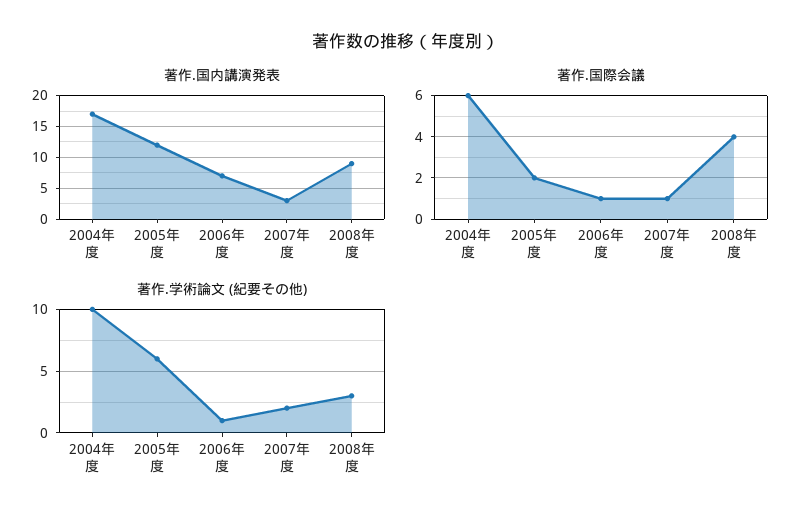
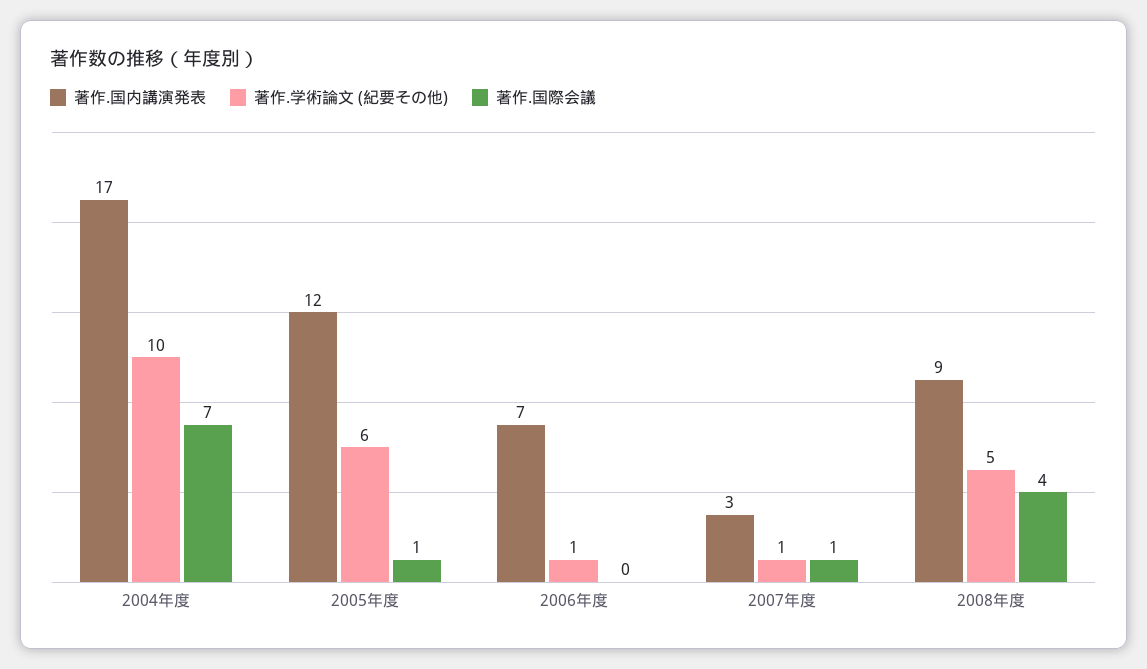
  {
    "著作.国内講演発表": {
      "2004年度": 17,
      "2005年度": 12,
      "2006年度": 7,
      "2007年度": 3,
      "2008年度": 9
    },
    "著作.国際会議": {
-     "2004年度": 6,
+     "2004年度": 7,
-     "2005年度": 2,
+     "2005年度": 1,
-     "2006年度": 1,
+     "2006年度": 0,
      "2007年度": 1,
      "2008年度": 4
    },
    "著作.学術論文 (紀要その他)": {
      "2004年度": 10,
      "2005年度": 6,
      "2006年度": 1,
-     "2007年度": 2,
+     "2007年度": 1,
-     "2008年度": 3
+     "2008年度": 5
    }
  }

